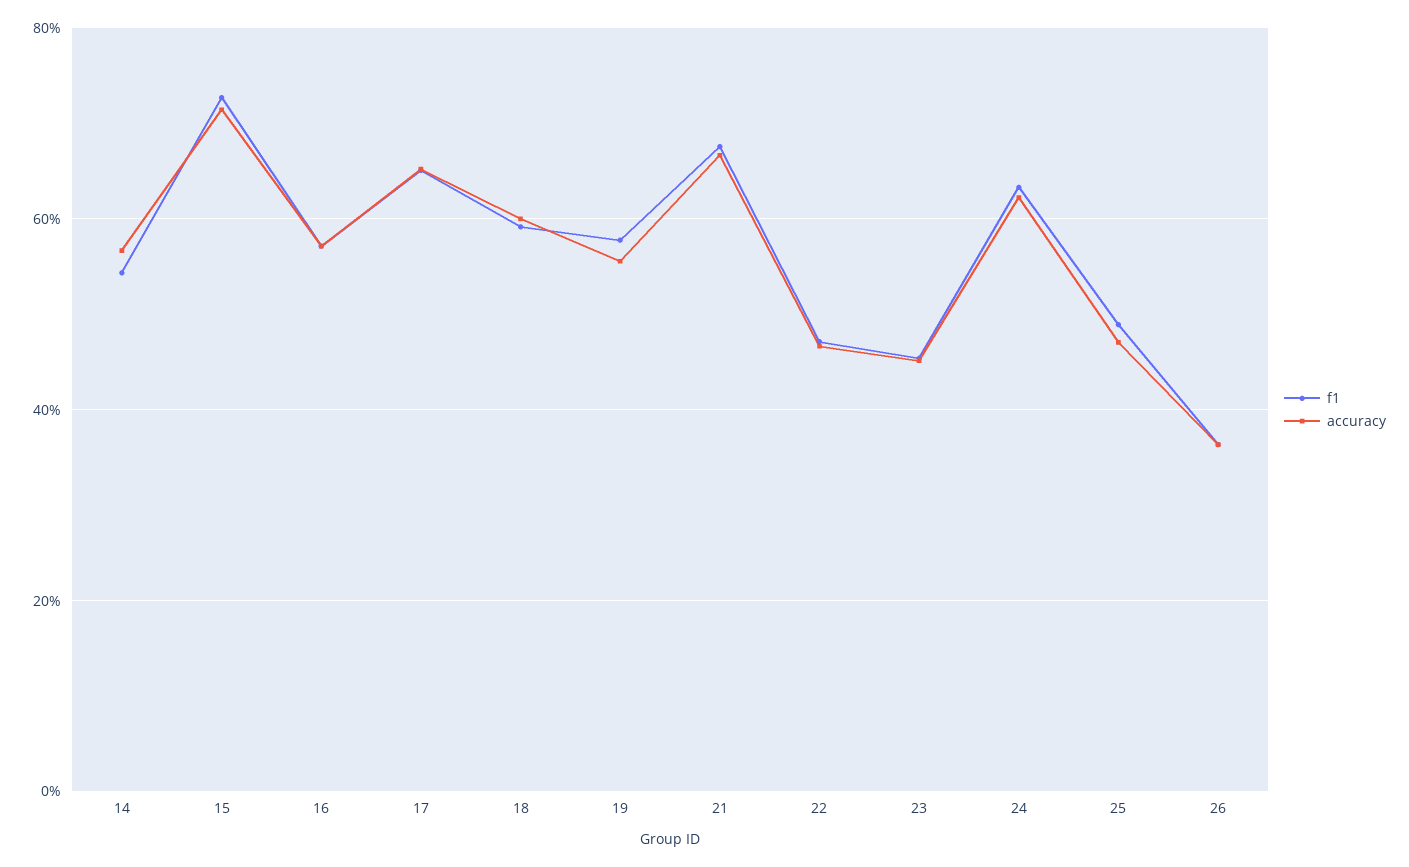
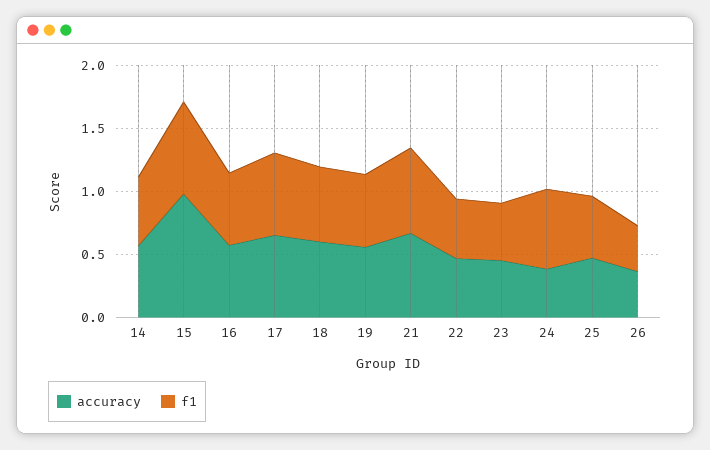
  {
    "f1": {
      "14": 0.54,
      "15": 0.72,
      "16": 0.58,
      "17": 0.66,
      "18": 0.6,
      "19": 0.58,
      "21": 0.68,
      "22": 0.48,
      "23": 0.46,
      "24": 0.64,
      "25": 0.48,
      "26": 0.36
    },
    "accuracy": {
      "14": 0.56,
-     "15": 0.72,
+     "15": 1,
      "16": 0.58,
      "17": 0.66,
      "18": 0.6,
      "19": 0.56,
      "21": 0.66,
      "22": 0.46,
      "23": 0.46,
-     "24": 0.62,
+     "24": 0.4,
      "25": 0.48,
      "26": 0.36
    }
  }

